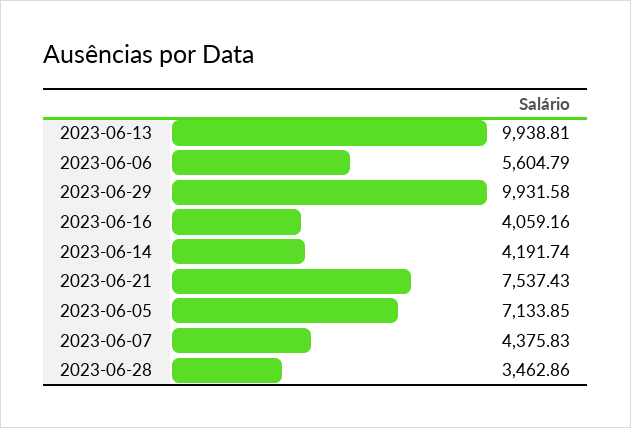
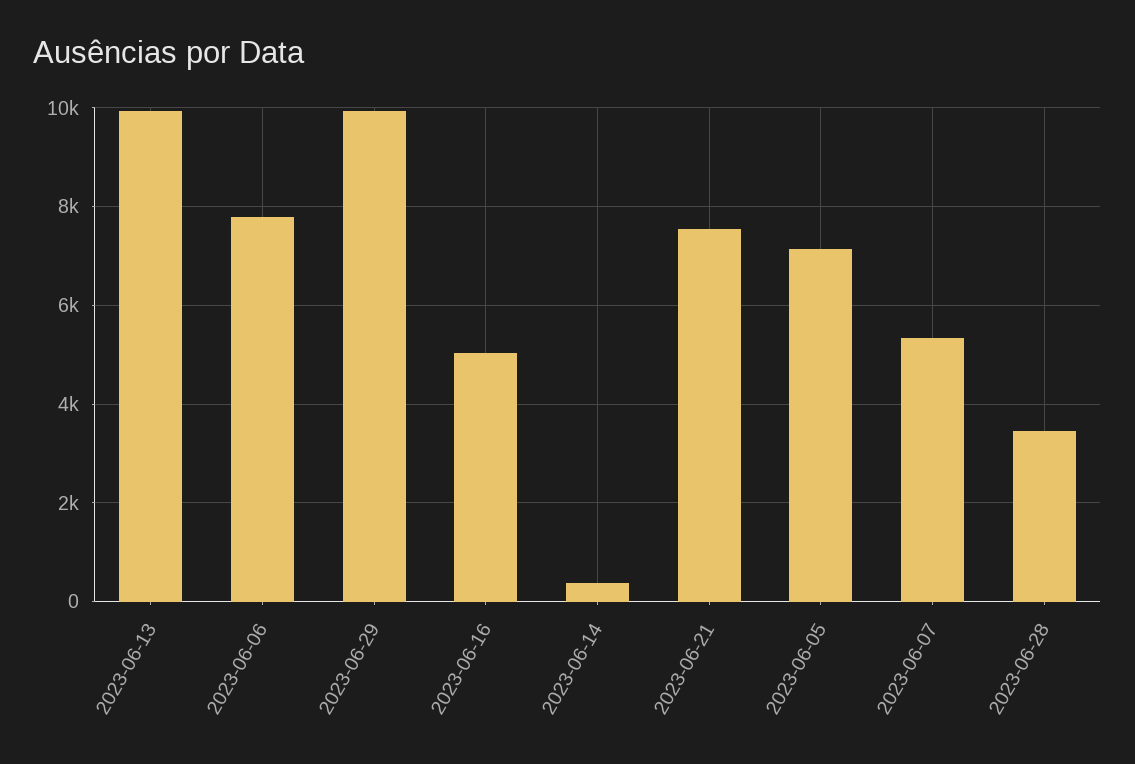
  {
    "2023-06-13": 9938.81,
-   "2023-06-06": 5604.79,
+   "2023-06-06": 7800,
    "2023-06-29": 9931.58,
-   "2023-06-16": 4059.16,
+   "2023-06-16": 5000,
-   "2023-06-14": 4191.74,
+   "2023-06-14": 400,
    "2023-06-21": 7537.43,
    "2023-06-05": 7133.85,
-   "2023-06-07": 4375.83,
+   "2023-06-07": 5400,
    "2023-06-28": 3462.86
  }

